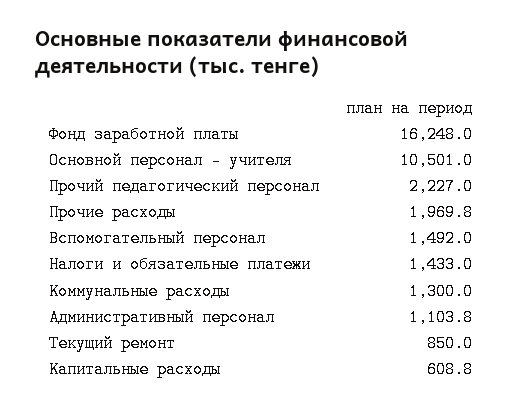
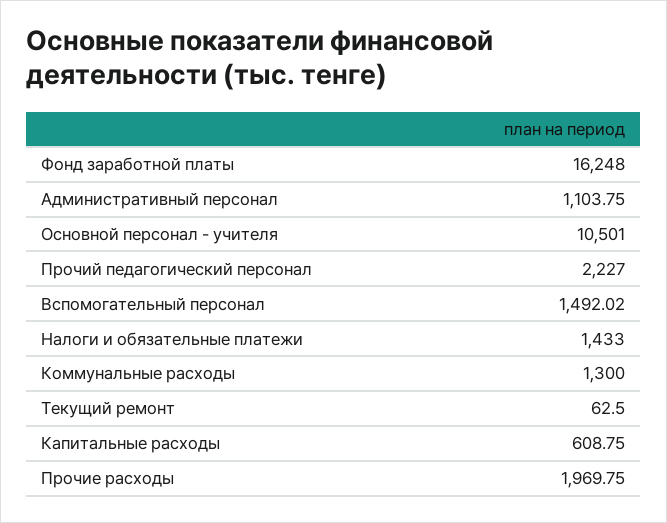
  {
    "Фонд заработной платы": 16248,
    "Основной персонал - учителя": 10501,
    "Прочий педагогический персонал": 2227,
    "Прочие расходы": 1969.75,
    "Вспомогательный персонал": 1492.02,
    "Налоги и обязательные платежи": 1433,
    "Коммунальные расходы": 1300,
    "Административный персонал": 1103.75,
-   "Текущий ремонт": 850,
+   "Текущий ремонт": 62.5,
    "Капитальные расходы": 608.75
  }

